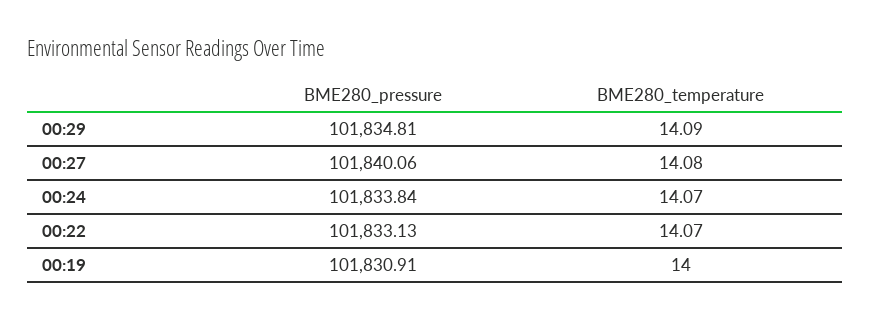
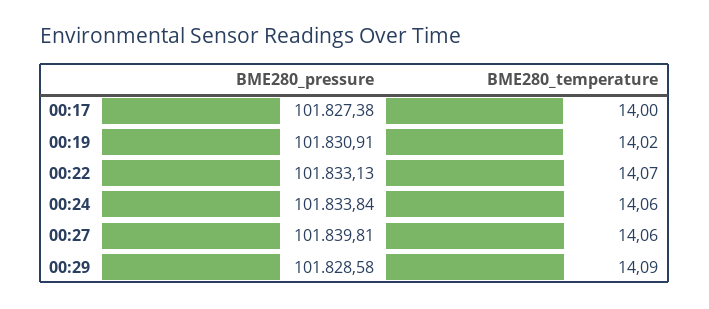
  {
    "BME280_pressure": {
-     "00:29": 101834.81,
+     "00:29": 101828.58,
-     "00:27": 101840.06,
+     "00:27": 101839.81,
      "00:24": 101833.84,
      "00:22": 101833.13,
-     "00:19": 101830.91
+     "00:19": 101830.91,
+     "00:17": 101827.38
    },
    "BME280_temperature": {
      "00:29": 14.09,
-     "00:27": 14.08,
+     "00:27": 14.06,
-     "00:24": 14.07,
+     "00:24": 14.06,
      "00:22": 14.07,
-     "00:19": 14
+     "00:19": 14.02,
+     "00:17": 14
    }
  }

